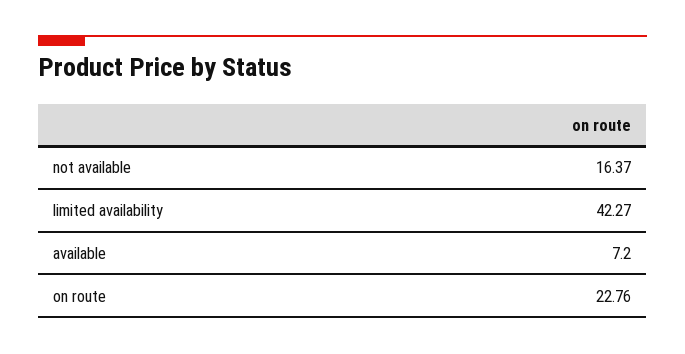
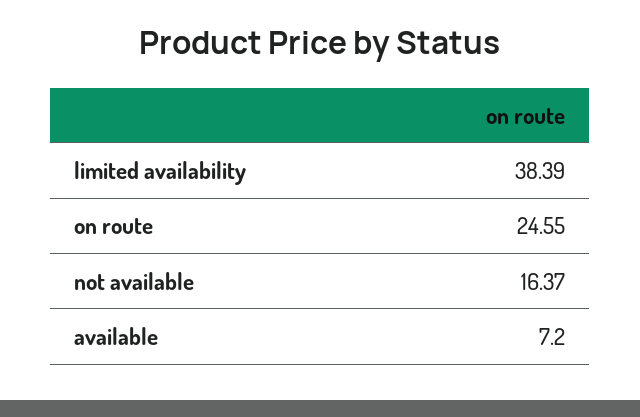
  {
    "not available": 16.37,
-   "limited availability": 42.27,
+   "limited availability": 38.39,
    "available": 7.2,
-   "on route": 22.76
+   "on route": 24.55
  }

